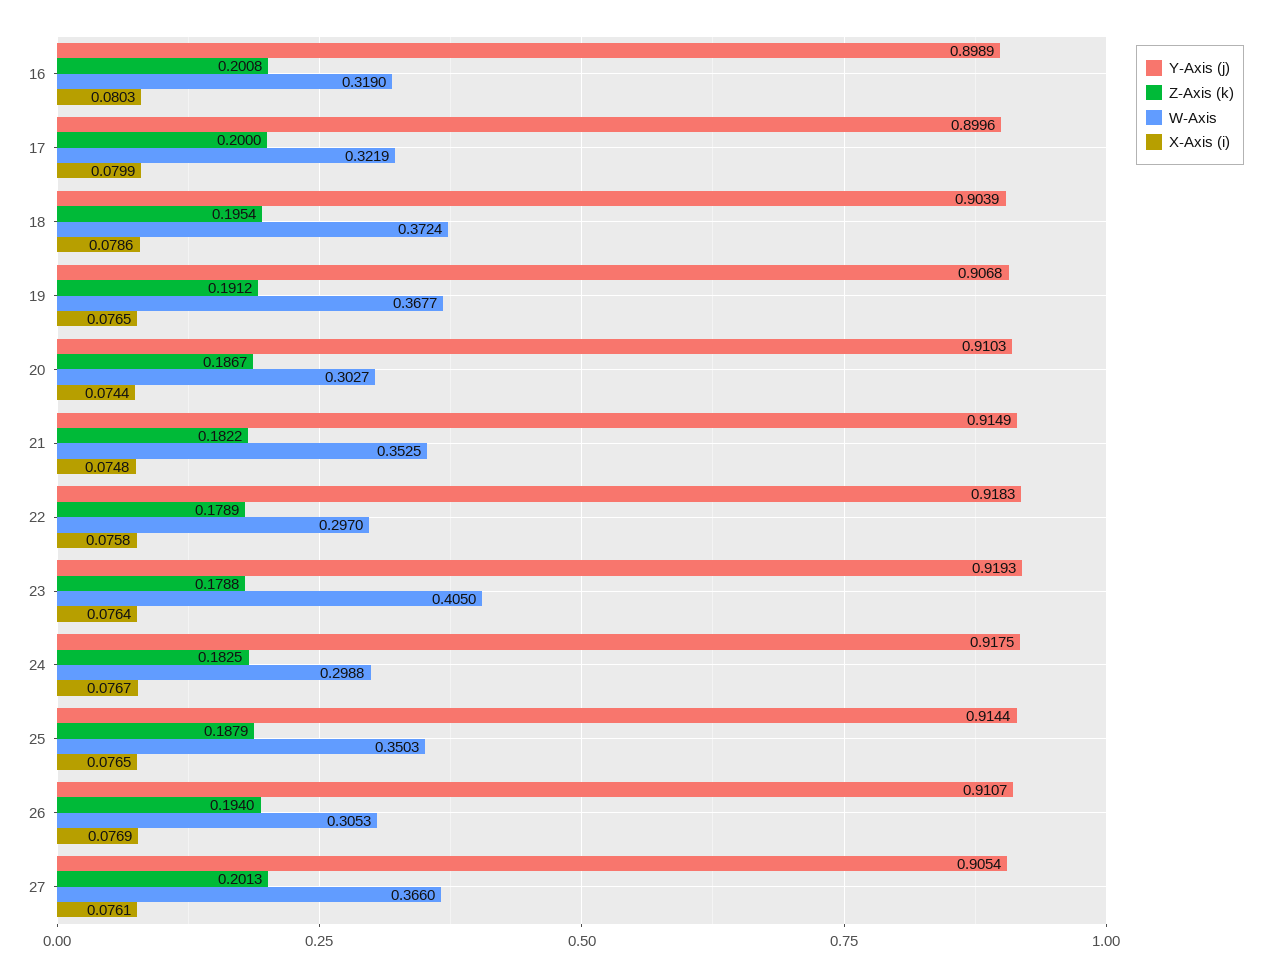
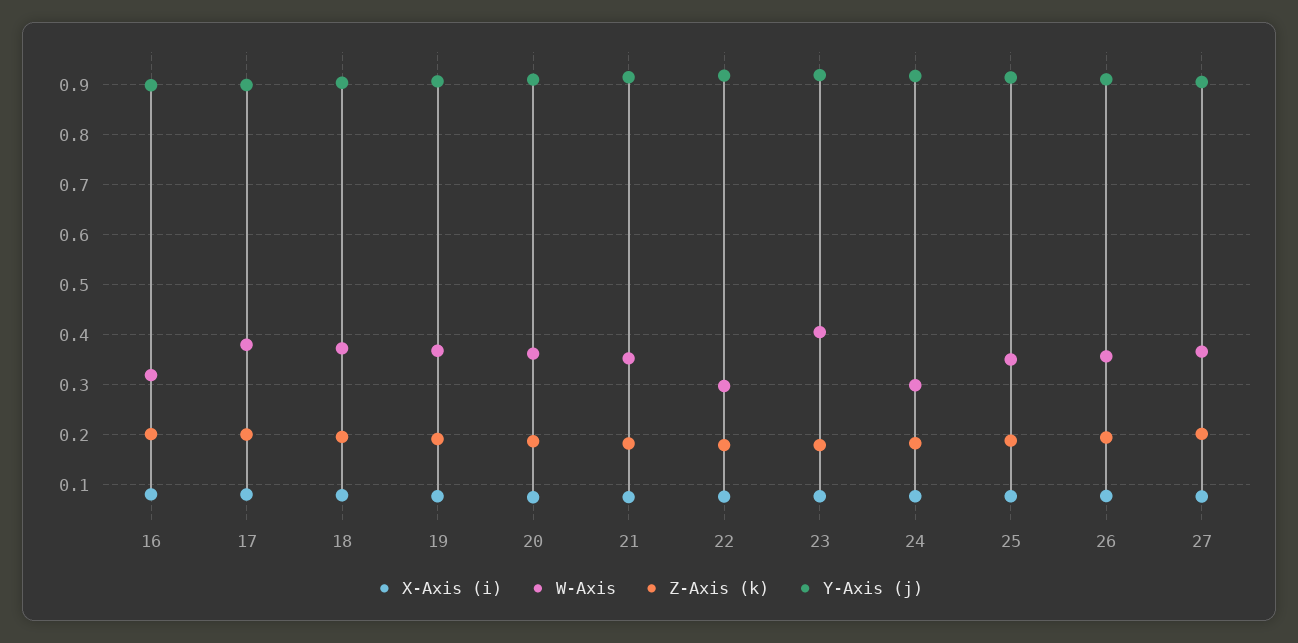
  {
    "Y-Axis (j)": {
      "16": 0.8989,
      "17": 0.8996,
      "18": 0.9039,
      "19": 0.9068,
      "20": 0.9103,
      "21": 0.9149,
      "22": 0.9183,
      "23": 0.9193,
      "24": 0.9175,
      "25": 0.9144,
      "26": 0.9107,
      "27": 0.9054
    },
    "Z-Axis (k)": {
      "16": 0.2008,
      "17": 0.2,
      "18": 0.1954,
      "19": 0.1912,
      "20": 0.1867,
      "21": 0.1822,
      "22": 0.1789,
      "23": 0.1788,
      "24": 0.1825,
      "25": 0.1879,
      "26": 0.194,
      "27": 0.2013
    },
    "W-Axis": {
      "16": 0.319,
-     "17": 0.3219,
+     "17": 0.38,
      "18": 0.3724,
      "19": 0.3677,
-     "20": 0.3027,
+     "20": 0.36,
      "21": 0.3525,
      "22": 0.297,
      "23": 0.405,
      "24": 0.2988,
      "25": 0.3503,
-     "26": 0.3053,
+     "26": 0.36,
      "27": 0.366
    },
    "X-Axis (i)": {
      "16": 0.0803,
      "17": 0.0799,
      "18": 0.0786,
      "19": 0.0765,
      "20": 0.0744,
      "21": 0.0748,
      "22": 0.0758,
      "23": 0.0764,
      "24": 0.0767,
      "25": 0.0765,
      "26": 0.0769,
      "27": 0.0761
    }
  }

